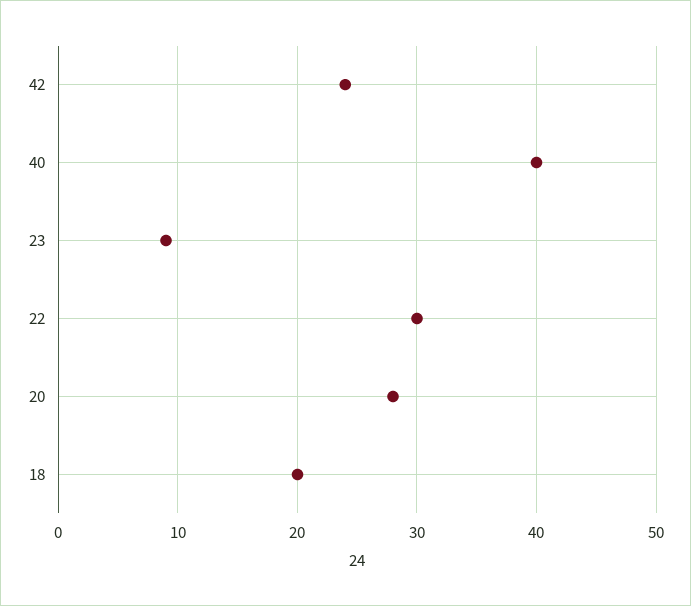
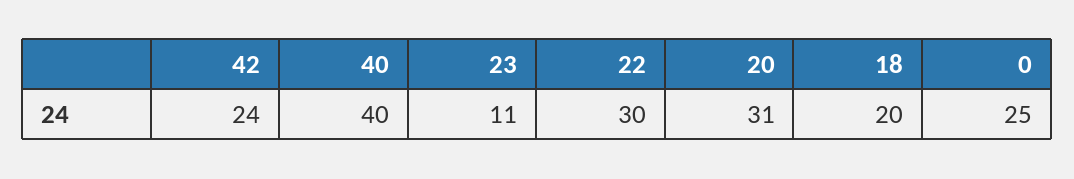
  {
    "42": 24,
    "40": 40,
-   "23": 9,
+   "23": 11,
    "22": 30,
-   "20": 28,
+   "20": 31,
-   "18": 20
+   "18": 20,
+   "0": 25
  }

